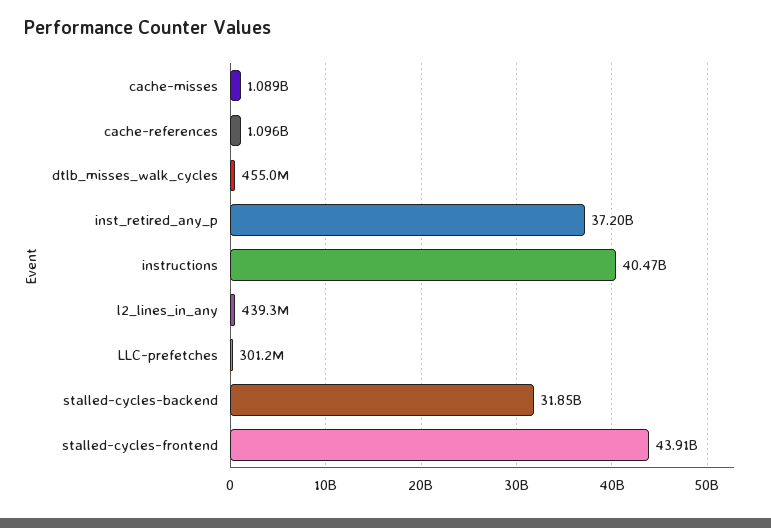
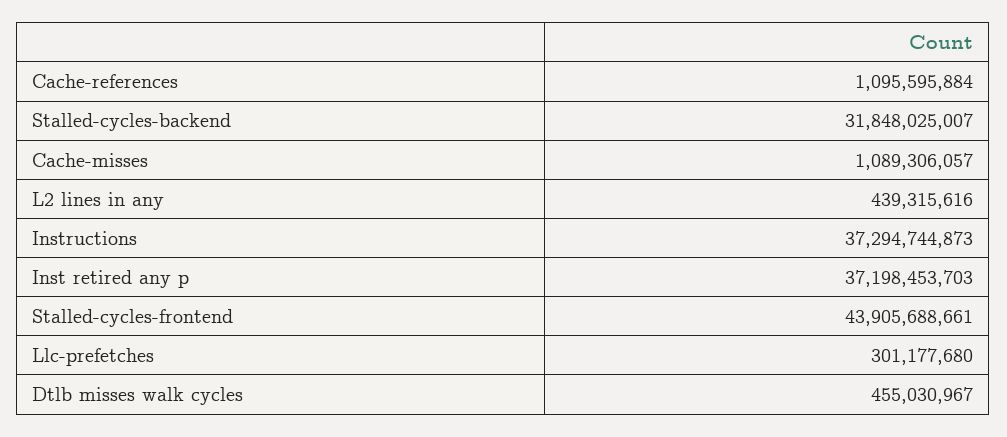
  {
    "cache-misses": 1089306057,
    "cache-references": 1095595884,
    "dtlb_misses_walk_cycles": 455030967,
    "inst_retired_any_p": 37198453703,
-   "instructions": 40470000000,
+   "instructions": 37294744873,
    "l2_lines_in_any": 439315616,
    "LLC-prefetches": 301177680,
    "stalled-cycles-backend": 31848025007,
    "stalled-cycles-frontend": 43905688661
  }

